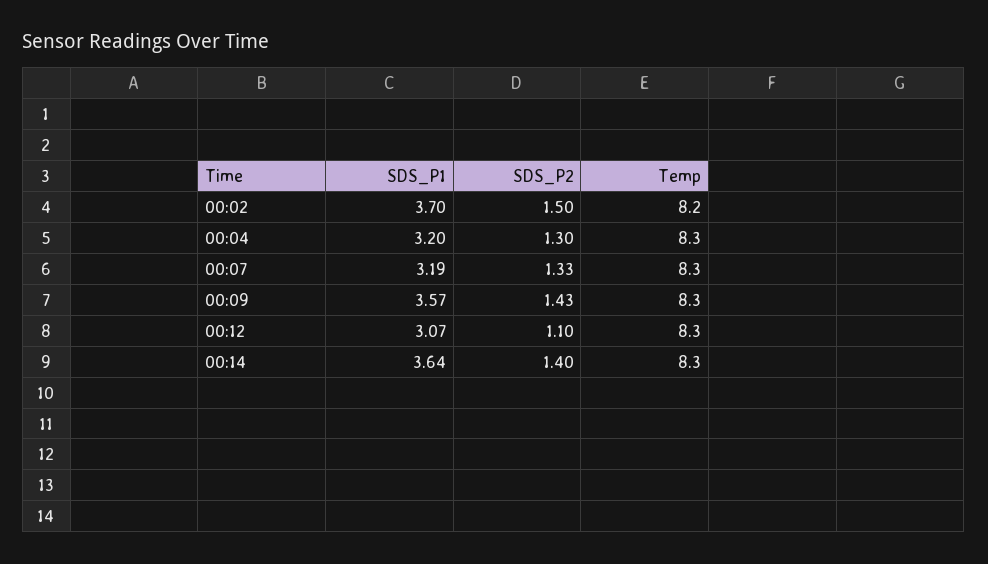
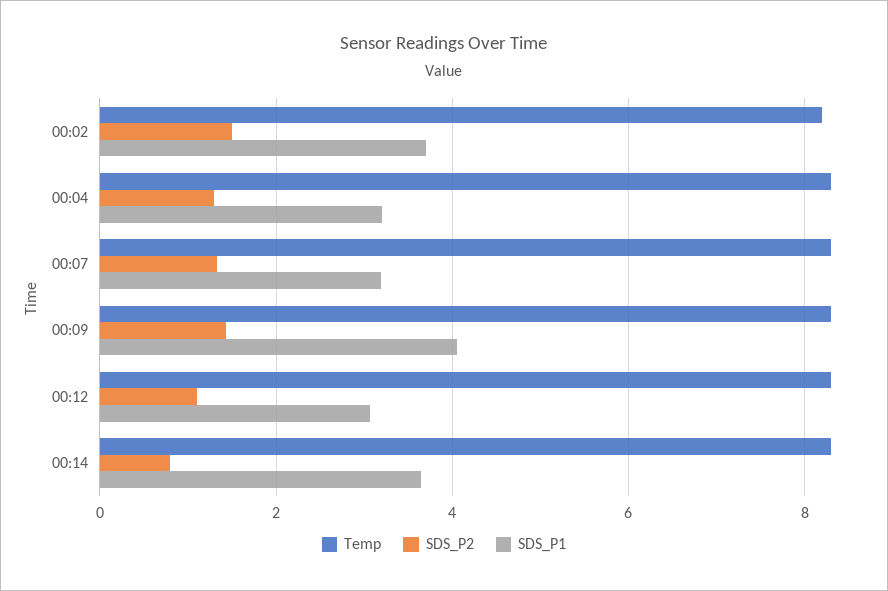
  {
    "SDS_P1": {
      "00:02": 3.7,
      "00:04": 3.2,
      "00:07": 3.19,
-     "00:09": 3.57,
+     "00:09": 4,
      "00:12": 3.07,
      "00:14": 3.64
    },
    "SDS_P2": {
      "00:02": 1.5,
      "00:04": 1.3,
      "00:07": 1.33,
      "00:09": 1.43,
      "00:12": 1.1,
-     "00:14": 1.4
+     "00:14": 0.8
    },
    "Temp": {
      "00:02": 8.2,
      "00:04": 8.3,
      "00:07": 8.3,
      "00:09": 8.3,
      "00:12": 8.3,
      "00:14": 8.3
    }
  }

